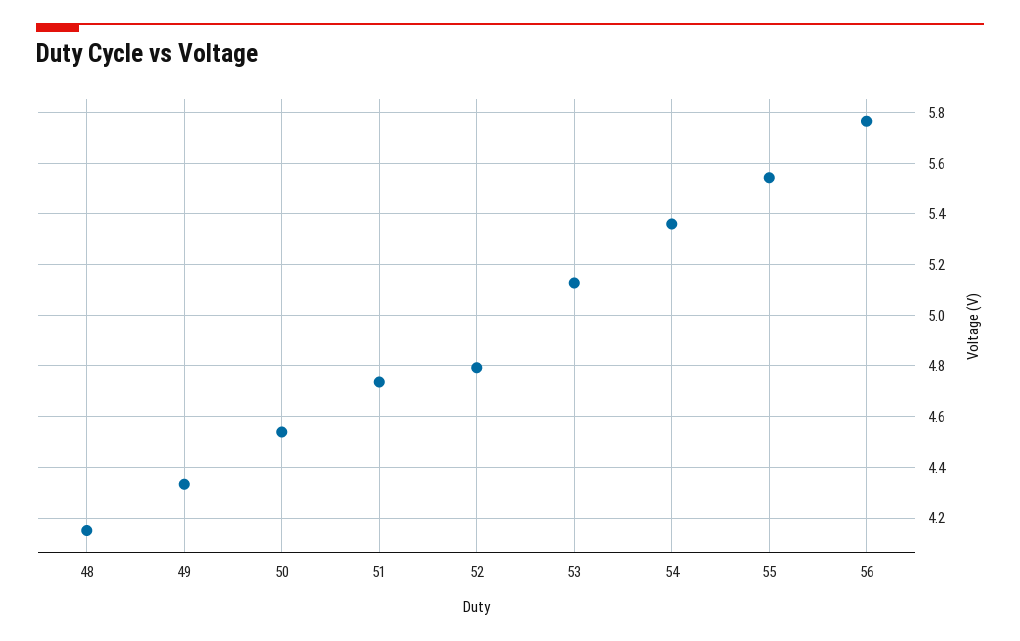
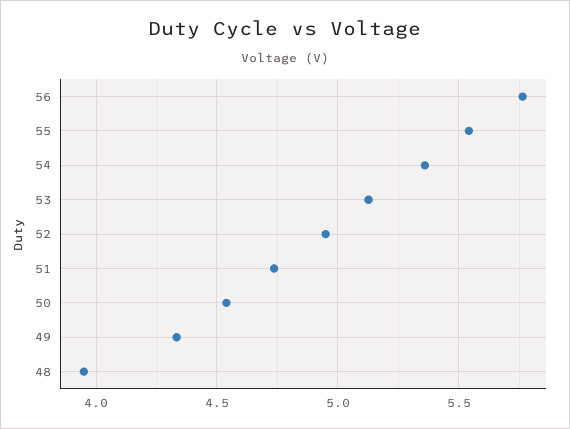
  {
-   "48": 4.15,
+   "48": 3.95,
    "49": 4.325,
    "50": 4.55,
    "51": 4.725,
-   "52": 4.8,
+   "52": 4.95,
    "53": 5.125,
    "54": 5.35,
    "55": 5.55,
    "56": 5.775
  }

